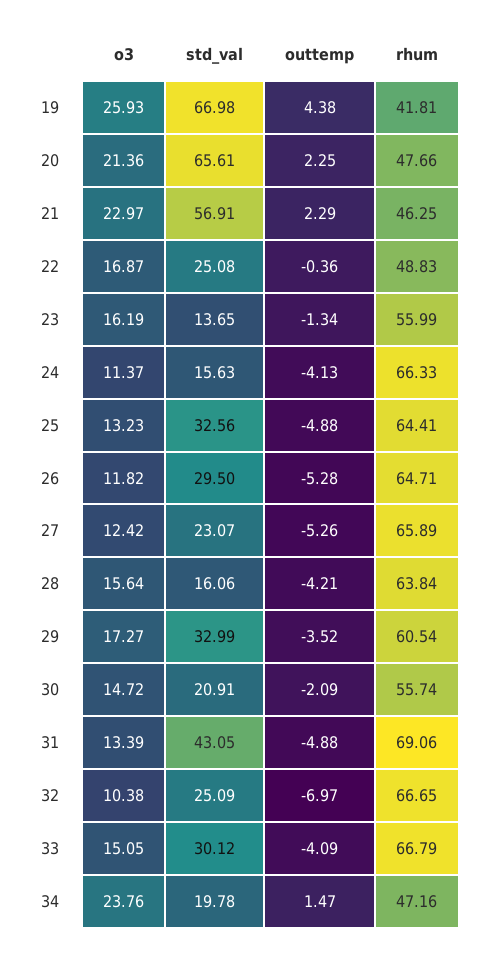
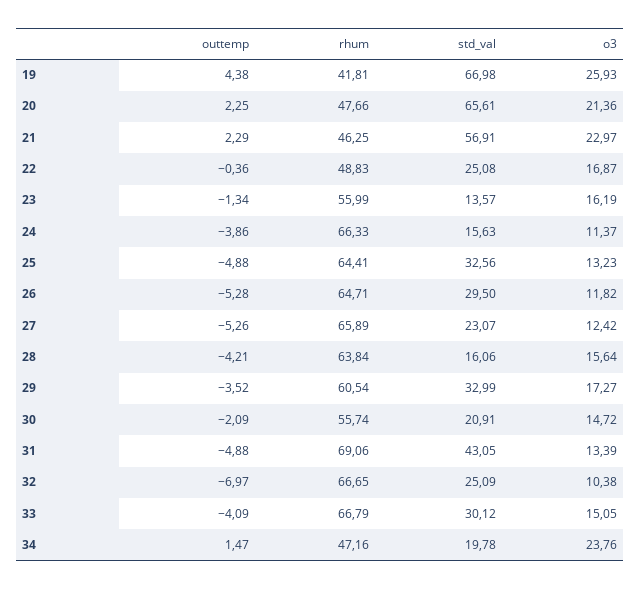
  {
    "o3": {
      "19": 25.93,
      "20": 21.36,
      "21": 22.97,
      "22": 16.87,
      "23": 16.19,
      "24": 11.37,
      "25": 13.23,
      "26": 11.82,
      "27": 12.42,
      "28": 15.64,
      "29": 17.27,
      "30": 14.72,
      "31": 13.39,
      "32": 10.38,
      "33": 15.05,
      "34": 23.76
    },
    "std_val": {
      "19": 66.98,
      "20": 65.61,
      "21": 56.91,
      "22": 25.08,
-     "23": 13.65,
+     "23": 13.57,
      "24": 15.63,
      "25": 32.56,
      "26": 29.5,
      "27": 23.07,
      "28": 16.06,
      "29": 32.99,
      "30": 20.91,
      "31": 43.05,
      "32": 25.09,
      "33": 30.12,
      "34": 19.78
    },
    "outtemp": {
      "19": 4.38,
      "20": 2.25,
      "21": 2.29,
      "22": -0.36,
      "23": -1.34,
-     "24": -4.13,
+     "24": -3.86,
      "25": -4.88,
      "26": -5.28,
      "27": -5.26,
      "28": -4.21,
      "29": -3.52,
      "30": -2.09,
      "31": -4.88,
      "32": -6.97,
      "33": -4.09,
      "34": 1.47
    },
    "rhum": {
      "19": 41.81,
      "20": 47.66,
      "21": 46.25,
      "22": 48.83,
      "23": 55.99,
      "24": 66.33,
      "25": 64.41,
      "26": 64.71,
      "27": 65.89,
      "28": 63.84,
      "29": 60.54,
      "30": 55.74,
      "31": 69.06,
      "32": 66.65,
      "33": 66.79,
      "34": 47.16
    }
  }

